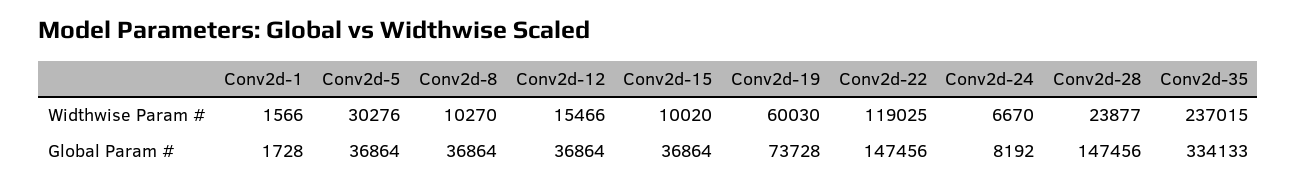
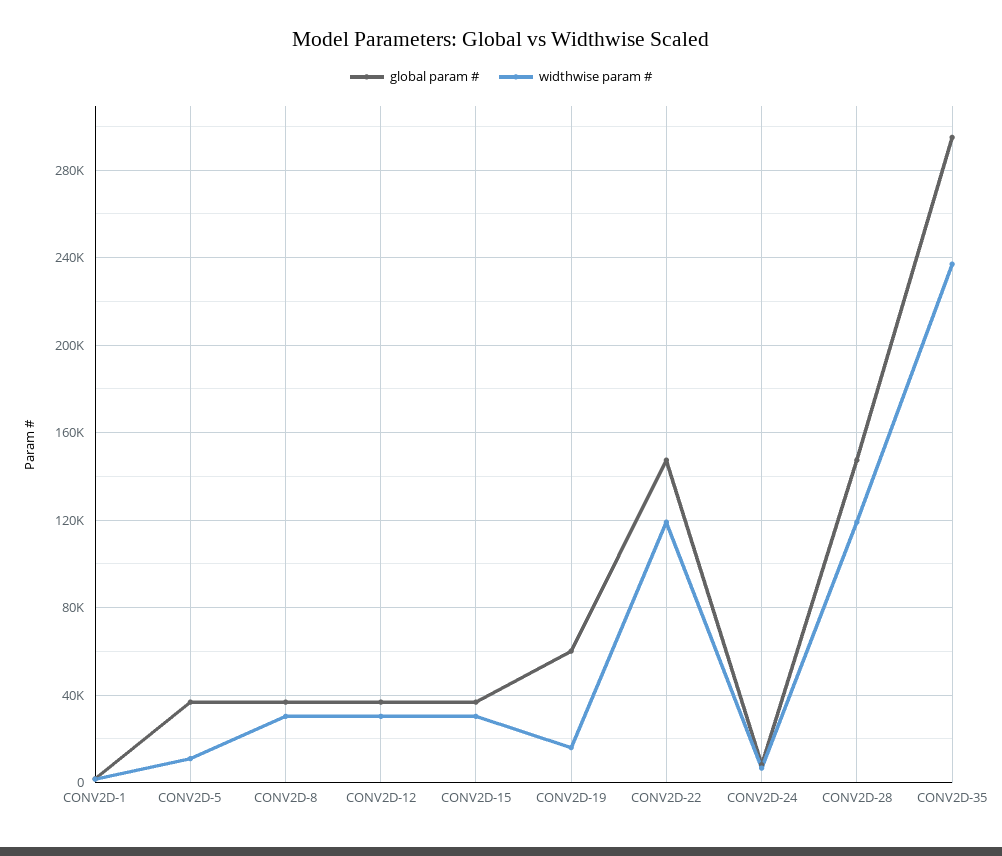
  {
    "Widthwise Param #": {
      "Conv2d-1": 1566,
-     "Conv2d-5": 30276,
+     "Conv2d-5": 10000,
-     "Conv2d-8": 10270,
+     "Conv2d-8": 30000,
-     "Conv2d-12": 15466,
+     "Conv2d-12": 30000,
-     "Conv2d-15": 10020,
+     "Conv2d-15": 30000,
-     "Conv2d-19": 60030,
+     "Conv2d-19": 15000,
      "Conv2d-22": 119025,
      "Conv2d-24": 6670,
-     "Conv2d-28": 23877,
+     "Conv2d-28": 120000,
      "Conv2d-35": 237015
    },
    "Global Param #": {
      "Conv2d-1": 1728,
      "Conv2d-5": 36864,
      "Conv2d-8": 36864,
      "Conv2d-12": 36864,
      "Conv2d-15": 36864,
-     "Conv2d-19": 73728,
+     "Conv2d-19": 60000,
      "Conv2d-22": 147456,
      "Conv2d-24": 8192,
      "Conv2d-28": 147456,
-     "Conv2d-35": 334133
+     "Conv2d-35": 295000
    }
  }

